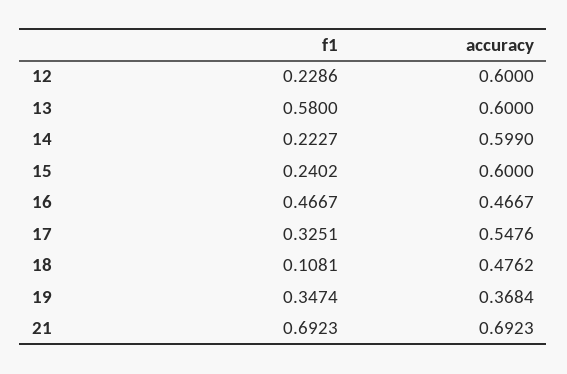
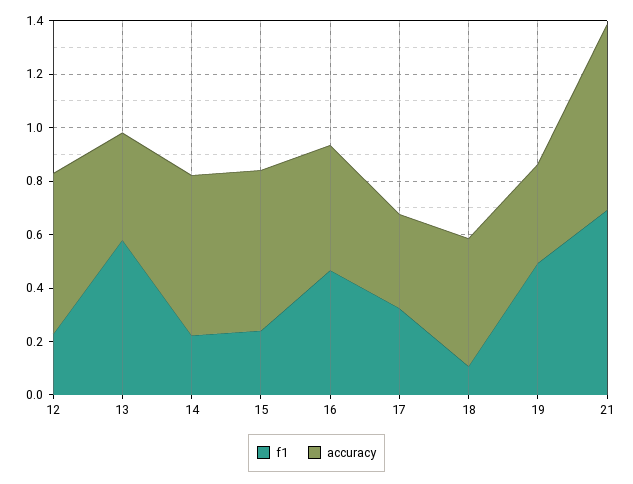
  {
    "f1": {
      "12": 0.2286,
      "13": 0.58,
      "14": 0.2227,
      "15": 0.2402,
      "16": 0.4667,
      "17": 0.3251,
      "18": 0.1081,
-     "19": 0.3474,
+     "19": 0.5,
      "21": 0.6923
    },
    "accuracy": {
      "12": 0.6,
-     "13": 0.6,
+     "13": 0.4,
      "14": 0.599,
      "15": 0.6,
      "16": 0.4667,
-     "17": 0.5476,
+     "17": 0.35,
      "18": 0.4762,
      "19": 0.3684,
      "21": 0.6923
    }
  }

